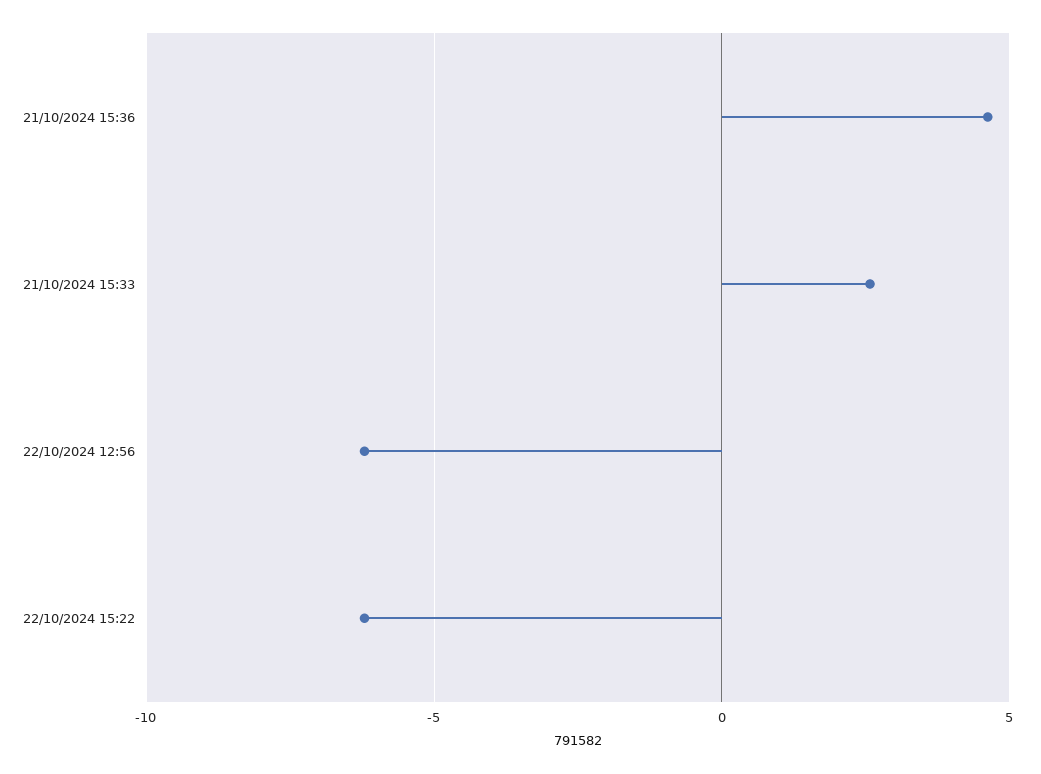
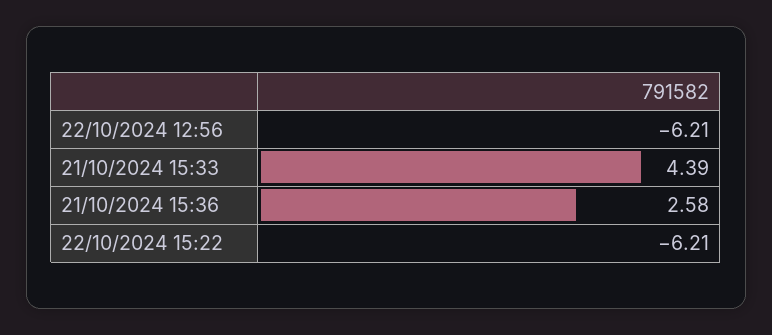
  {
-   "21/10/2024 15:36": 4.5,
+   "21/10/2024 15:36": 2.58,
-   "21/10/2024 15:33": 2.5,
+   "21/10/2024 15:33": 4.39,
    "22/10/2024 12:56": -6.21,
    "22/10/2024 15:22": -6.21
  }

